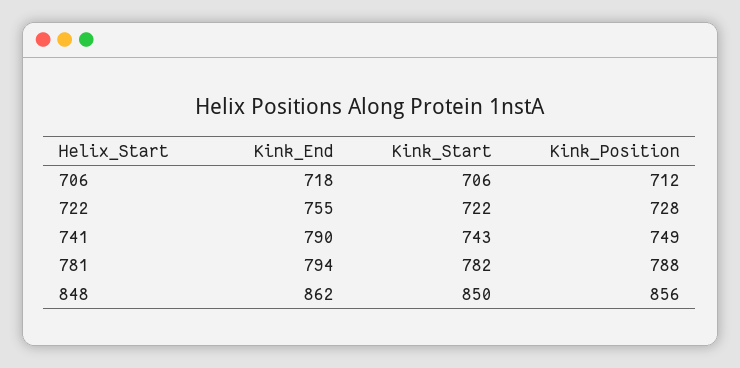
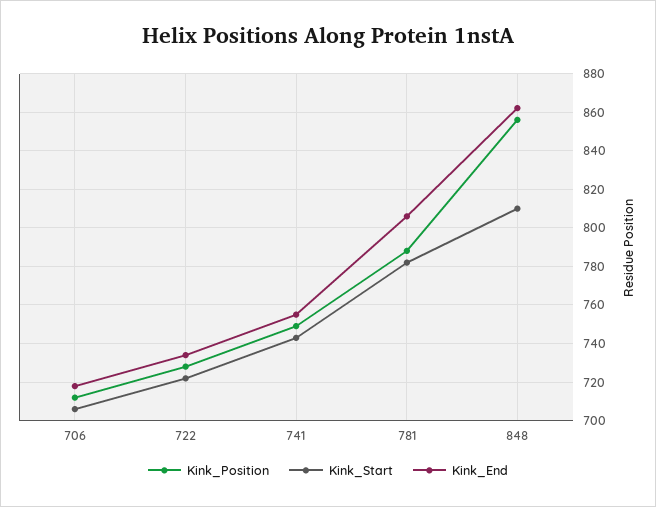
  {
    "Kink_End": {
      "706": 718,
-     "722": 755,
+     "722": 735,
-     "741": 790,
+     "741": 755,
-     "781": 794,
+     "781": 805,
      "848": 862
    },
    "Kink_Start": {
      "706": 706,
      "722": 722,
      "741": 743,
      "781": 782,
-     "848": 850
+     "848": 810
    },
    "Kink_Position": {
      "706": 712,
      "722": 728,
      "741": 749,
      "781": 788,
      "848": 856
    }
  }

